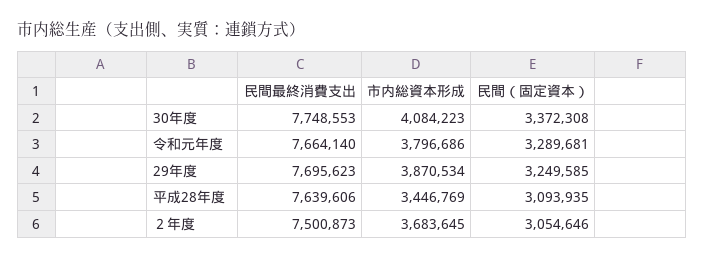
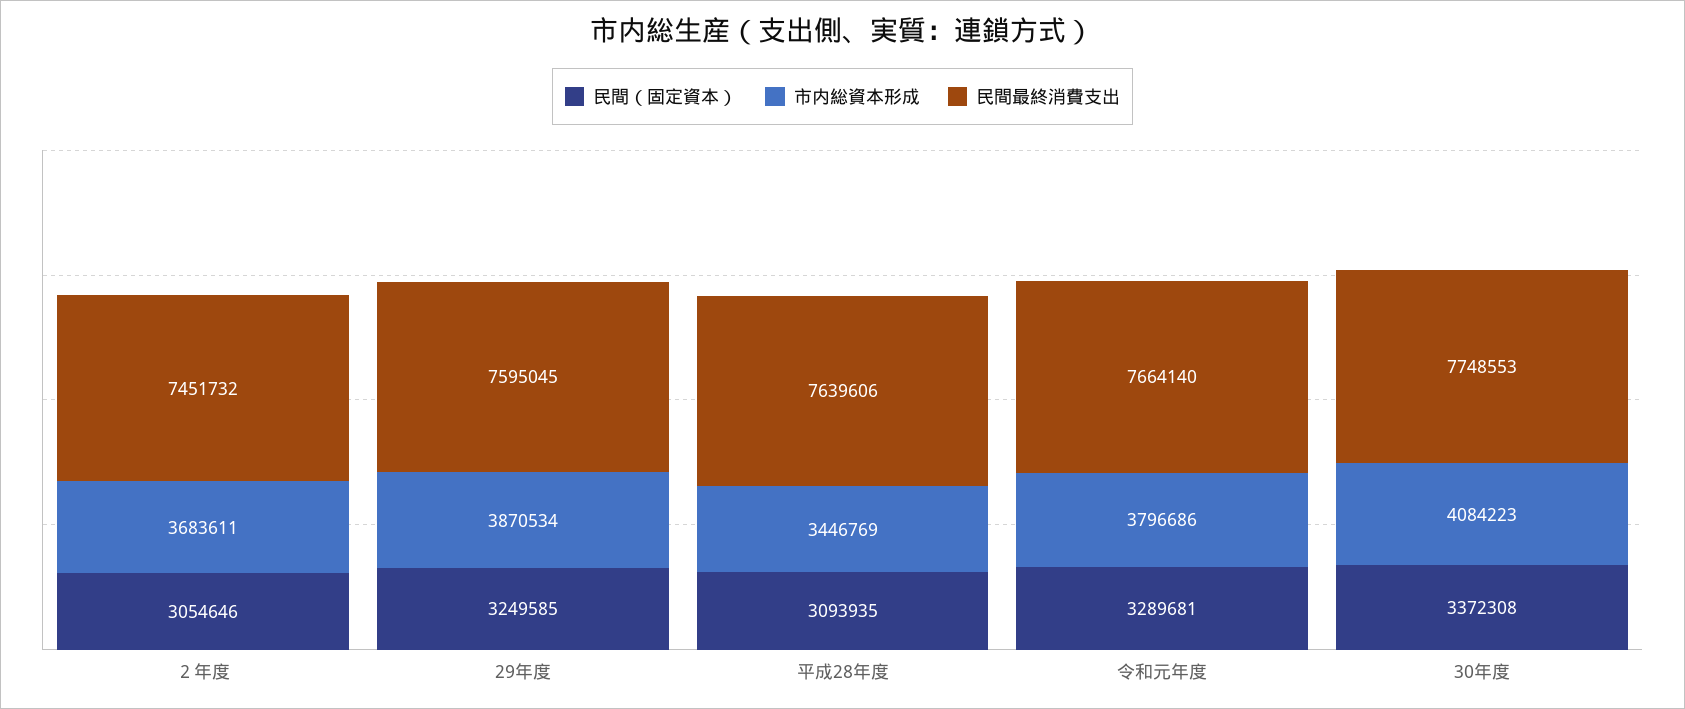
  {
    "民間最終消費支出": {
      "30年度": 7748553,
      "令和元年度": 7664140,
-     "29年度": 7695623,
+     "29年度": 7595045,
      "平成28年度": 7639606,
-     "２年度": 7500873
+     "２年度": 7451732
    },
    "市内総資本形成": {
      "30年度": 4084223,
      "令和元年度": 3796686,
      "29年度": 3870534,
      "平成28年度": 3446769,
-     "２年度": 3683645
+     "２年度": 3683611
    },
    "民間（固定資本）": {
      "30年度": 3372308,
      "令和元年度": 3289681,
      "29年度": 3249585,
      "平成28年度": 3093935,
      "２年度": 3054646
    }
  }

